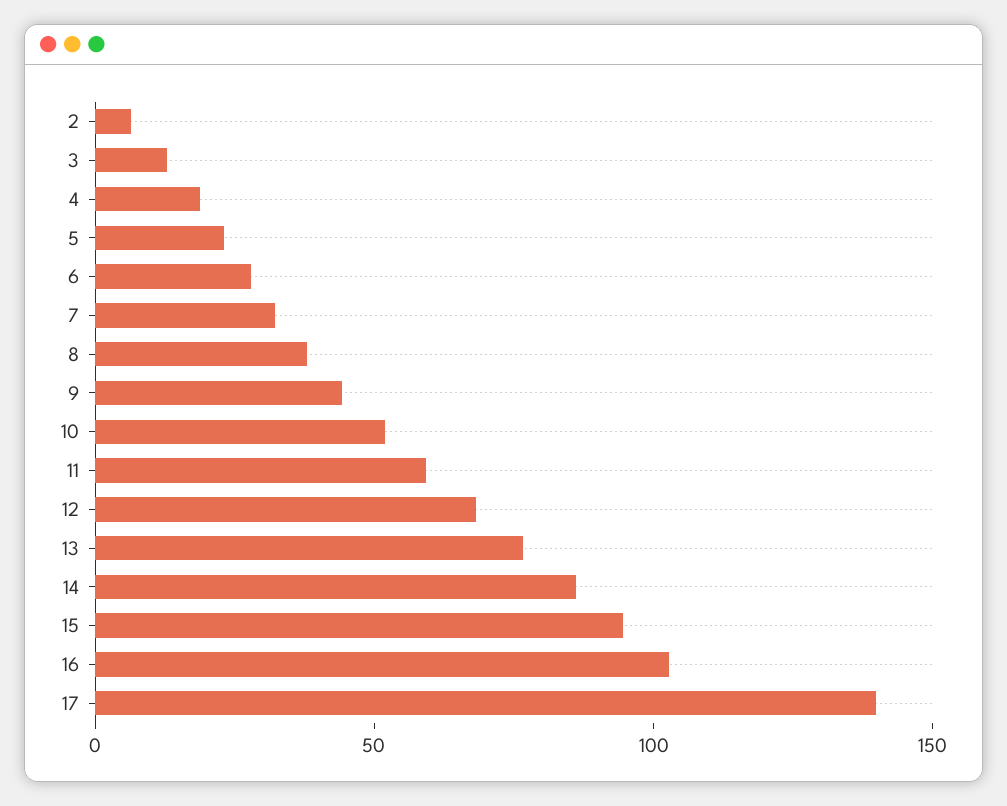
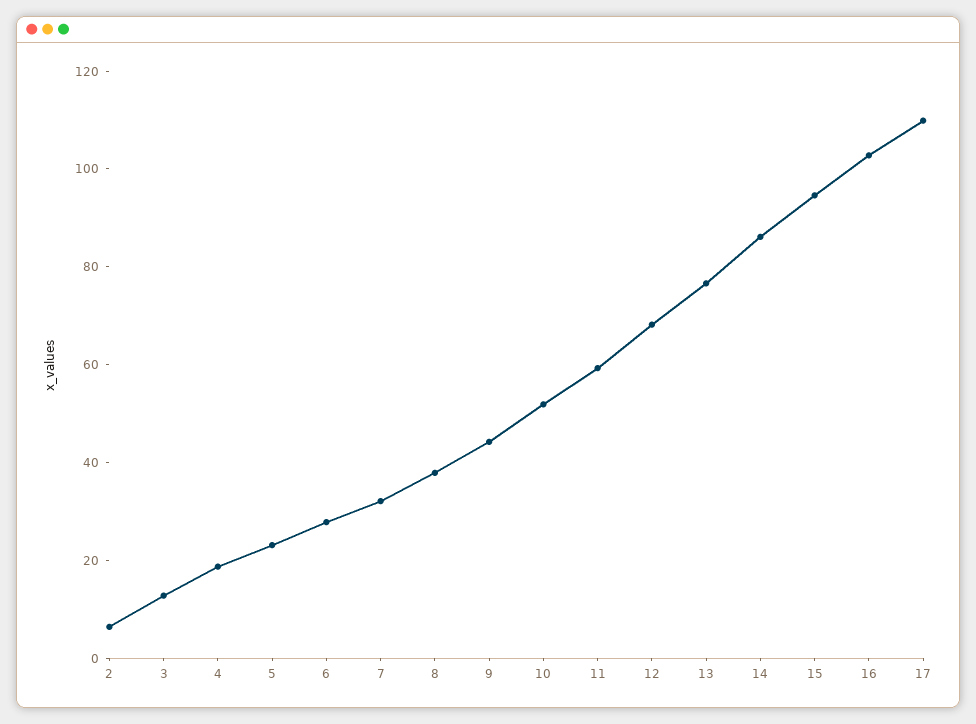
  {
    "2": 5,
    "3": 15,
    "4": 20,
    "5": 25,
    "6": 30,
    "7": 30,
    "8": 40,
    "9": 45,
    "10": 50,
    "11": 60,
    "12": 70,
    "13": 75,
    "14": 85,
    "15": 95,
    "16": 105,
-   "17": 140
+   "17": 110
  }

